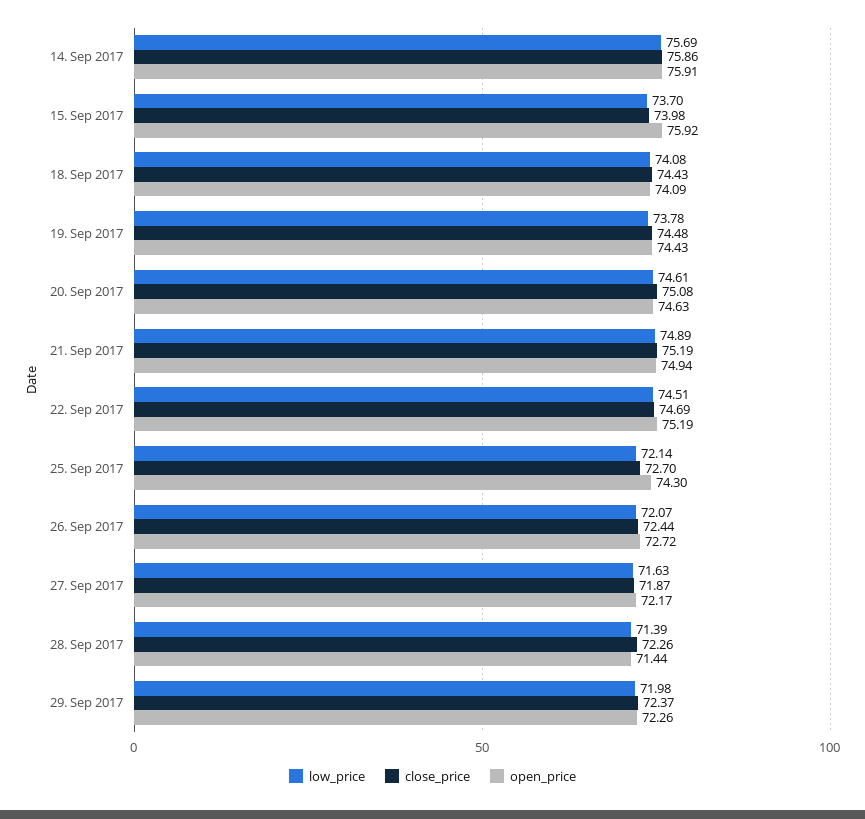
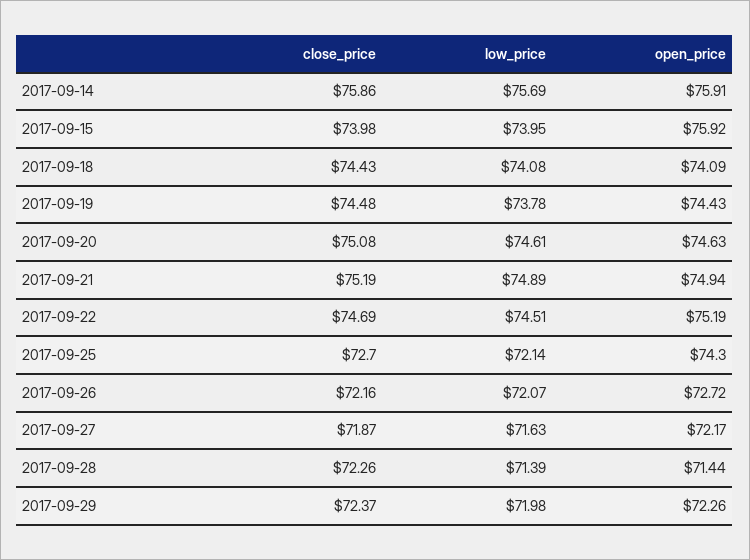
  {
    "low_price": {
      "14. Sep 2017": 75.69,
-     "15. Sep 2017": 73.7,
+     "15. Sep 2017": 73.95,
      "18. Sep 2017": 74.08,
      "19. Sep 2017": 73.78,
      "20. Sep 2017": 74.61,
      "21. Sep 2017": 74.89,
      "22. Sep 2017": 74.51,
      "25. Sep 2017": 72.14,
      "26. Sep 2017": 72.07,
      "27. Sep 2017": 71.63,
      "28. Sep 2017": 71.39,
      "29. Sep 2017": 71.98
    },
    "close_price": {
      "14. Sep 2017": 75.86,
      "15. Sep 2017": 73.98,
      "18. Sep 2017": 74.43,
      "19. Sep 2017": 74.48,
      "20. Sep 2017": 75.08,
      "21. Sep 2017": 75.19,
      "22. Sep 2017": 74.69,
      "25. Sep 2017": 72.7,
-     "26. Sep 2017": 72.44,
+     "26. Sep 2017": 72.16,
      "27. Sep 2017": 71.87,
      "28. Sep 2017": 72.26,
      "29. Sep 2017": 72.37
    },
    "open_price": {
      "14. Sep 2017": 75.91,
      "15. Sep 2017": 75.92,
      "18. Sep 2017": 74.09,
      "19. Sep 2017": 74.43,
      "20. Sep 2017": 74.63,
      "21. Sep 2017": 74.94,
      "22. Sep 2017": 75.19,
      "25. Sep 2017": 74.3,
      "26. Sep 2017": 72.72,
      "27. Sep 2017": 72.17,
      "28. Sep 2017": 71.44,
      "29. Sep 2017": 72.26
    }
  }

